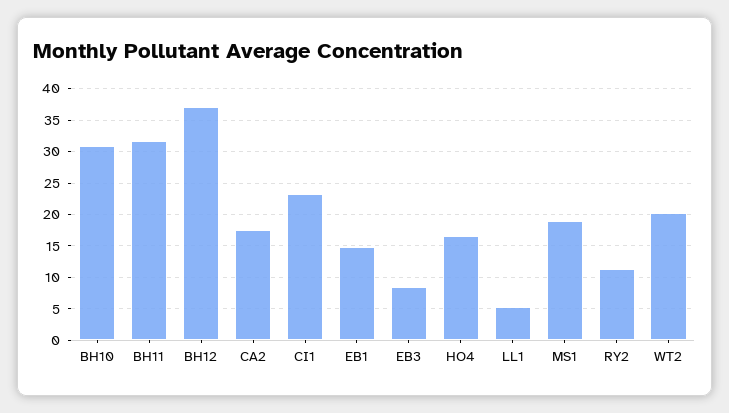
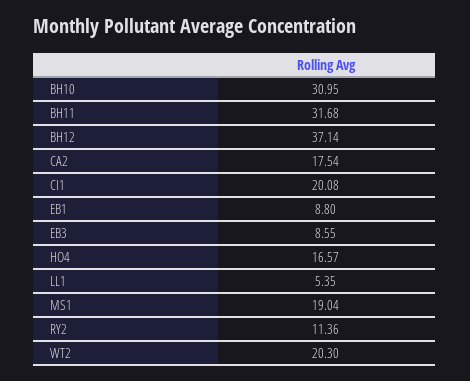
  {
    "BH10": 30.95,
    "BH11": 31.68,
    "BH12": 37.14,
    "CA2": 17.54,
-   "CI1": 23,
+   "CI1": 20.08,
-   "EB1": 15,
+   "EB1": 8.8,
    "EB3": 8.55,
    "HO4": 16.57,
    "LL1": 5.35,
    "MS1": 19.04,
    "RY2": 11.36,
    "WT2": 20.3
  }

